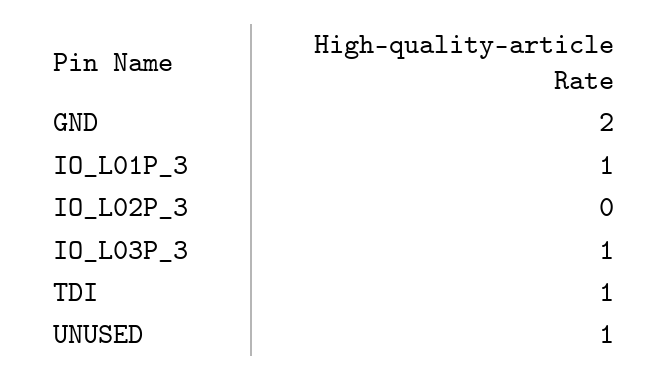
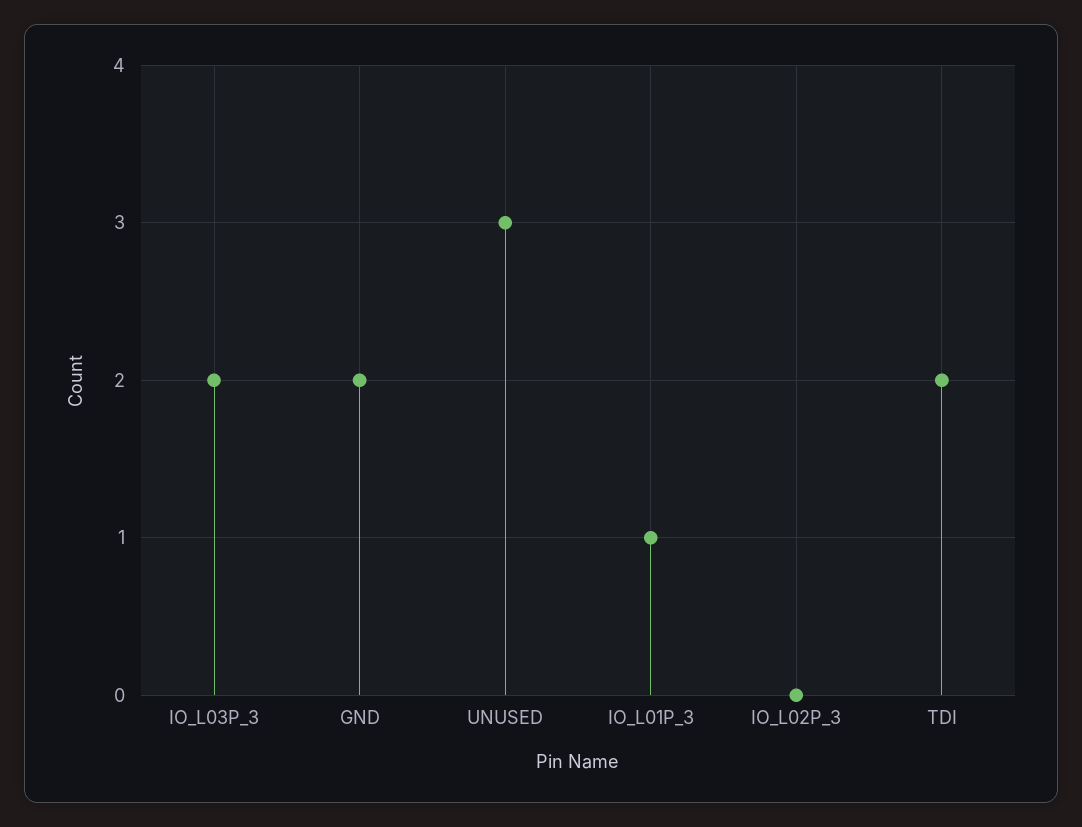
  {
    "GND": 2,
    "IO_L01P_3": 1,
    "IO_L02P_3": 0,
-   "IO_L03P_3": 1,
+   "IO_L03P_3": 2,
-   "TDI": 1,
+   "TDI": 2,
-   "UNUSED": 1
+   "UNUSED": 3
  }

